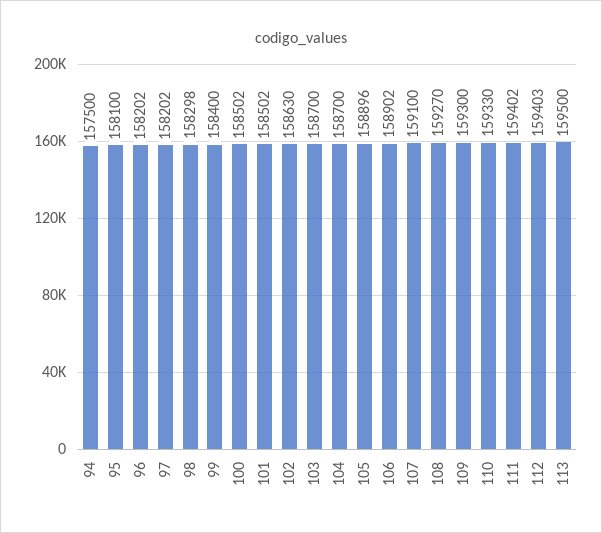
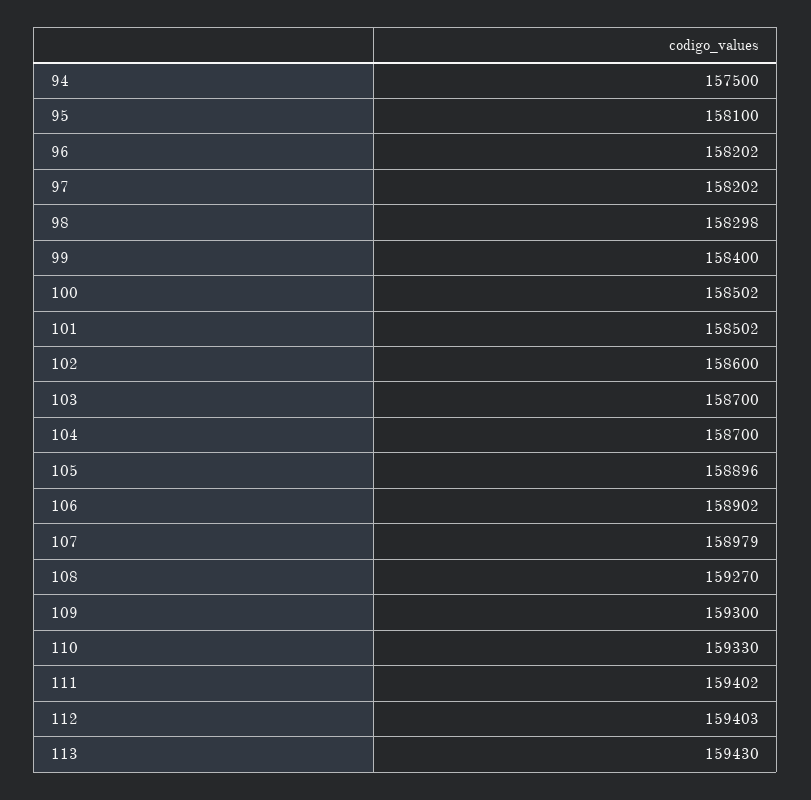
  {
    "94": 157500,
    "95": 158100,
    "96": 158202,
    "97": 158202,
    "98": 158298,
    "99": 158400,
    "100": 158502,
    "101": 158502,
-   "102": 158630,
+   "102": 158600,
    "103": 158700,
    "104": 158700,
    "105": 158896,
    "106": 158902,
-   "107": 159100,
+   "107": 158979,
    "108": 159270,
    "109": 159300,
    "110": 159330,
    "111": 159402,
    "112": 159403,
-   "113": 159500
+   "113": 159430
  }

